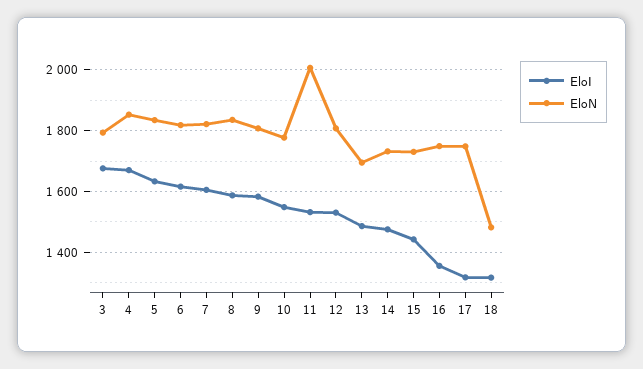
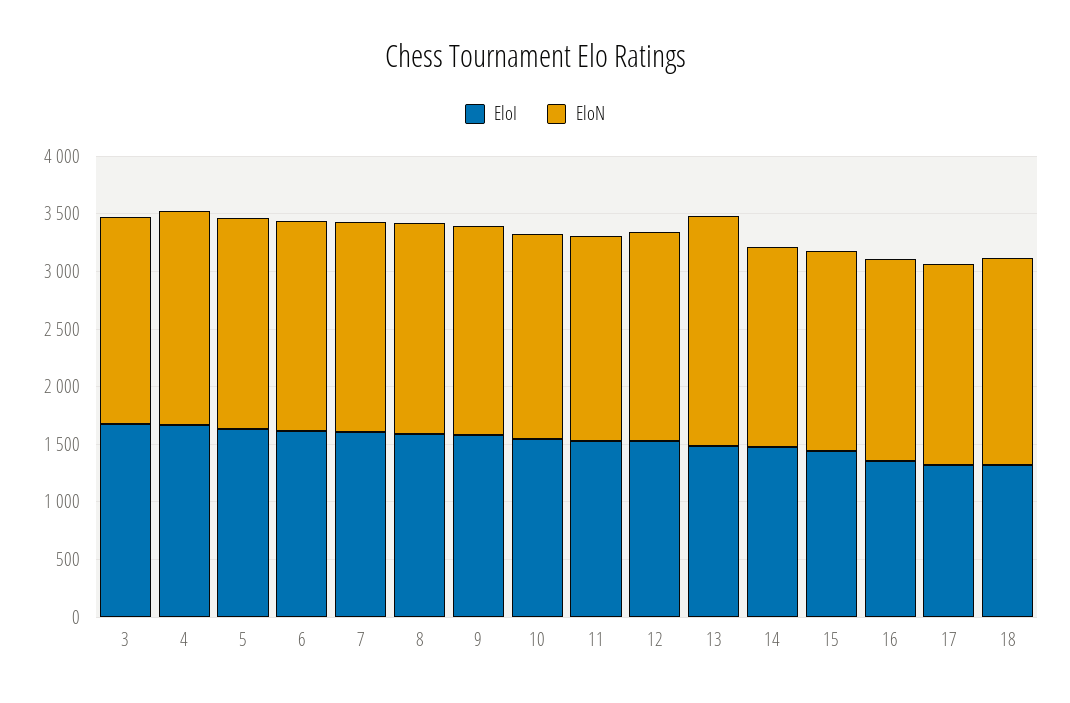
  {
    "EloI": {
      "3": 1680,
      "4": 1680,
      "5": 1640,
      "6": 1620,
      "7": 1600,
      "8": 1580,
      "9": 1580,
      "10": 1540,
      "11": 1540,
      "12": 1540,
      "13": 1480,
      "14": 1480,
      "15": 1440,
      "16": 1360,
      "17": 1320,
      "18": 1320
    },
    "EloN": {
      "3": 1800,
      "4": 1860,
      "5": 1840,
      "6": 1820,
      "7": 1820,
      "8": 1840,
      "9": 1800,
      "10": 1780,
-     "11": 2000,
+     "11": 1800,
      "12": 1800,
-     "13": 1700,
+     "13": 2000,
      "14": 1740,
      "15": 1740,
      "16": 1740,
      "17": 1740,
-     "18": 1480
+     "18": 1800
    }
  }

